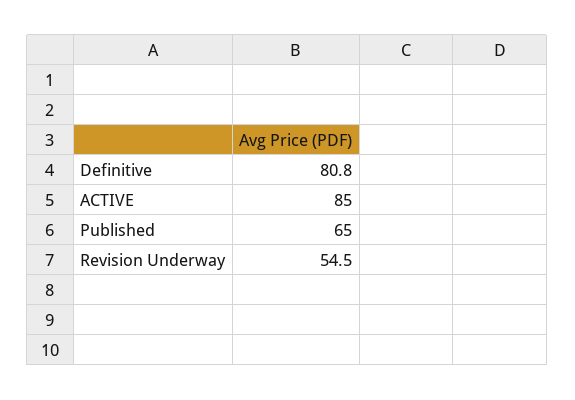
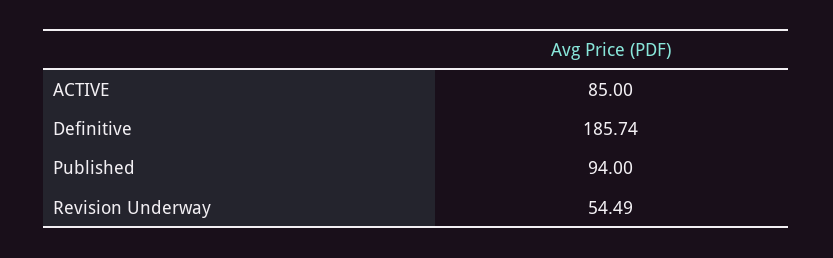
  {
-   "Definitive": 80.8,
+   "Definitive": 185.74,
    "ACTIVE": 85,
-   "Published": 65,
+   "Published": 94,
    "Revision Underway": 54.49
  }

